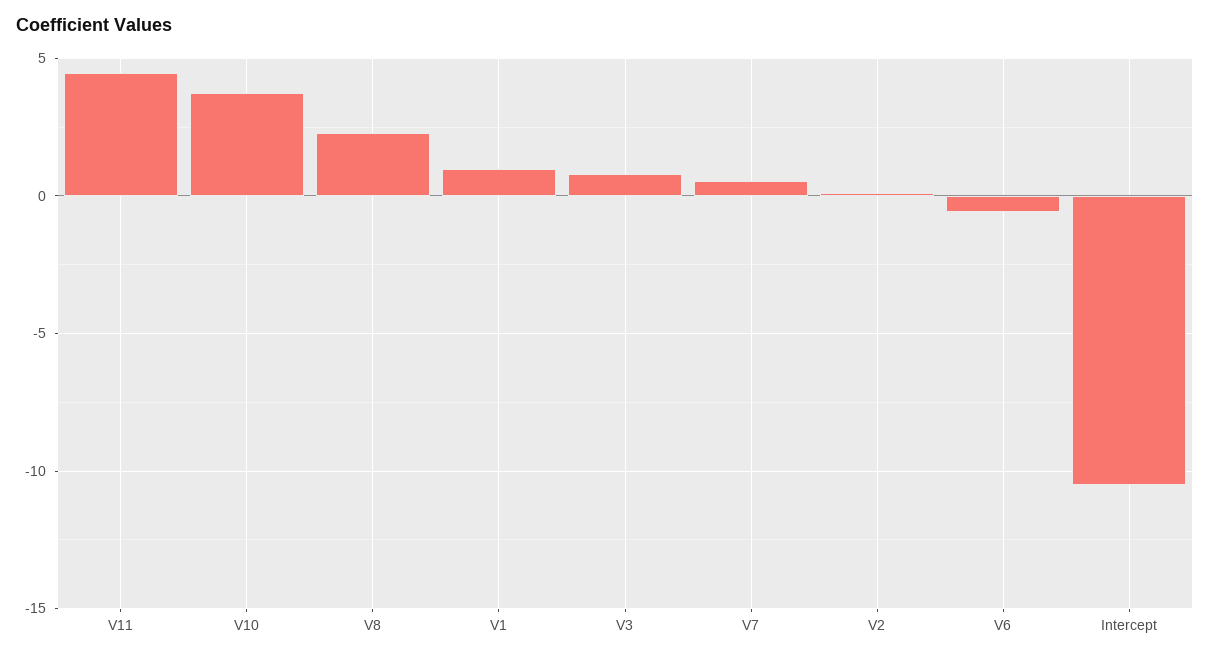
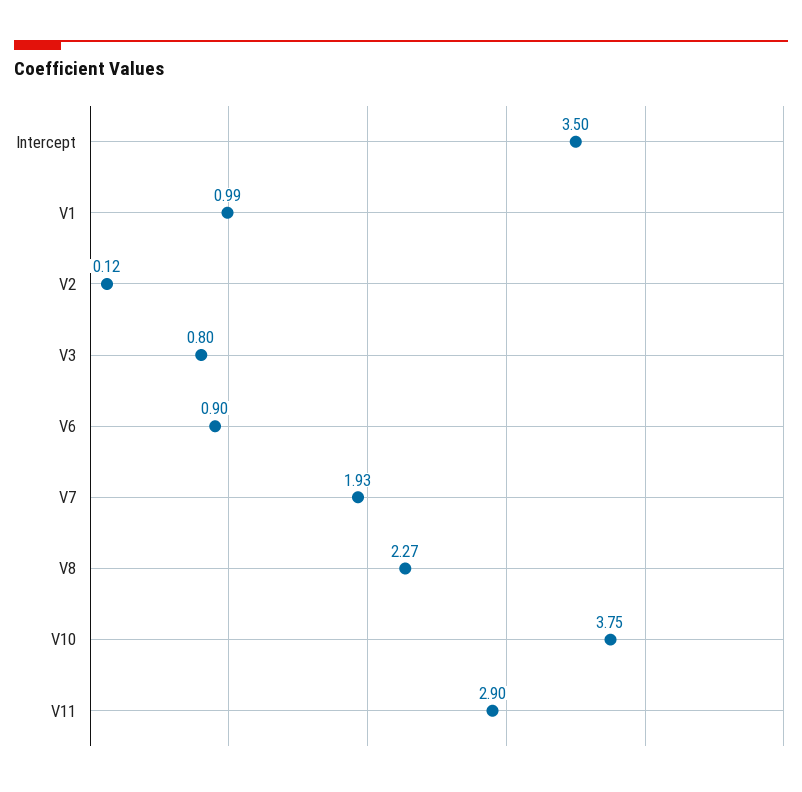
  {
-   "V11": 4.5,
+   "V11": 2.9,
    "V10": 3.75,
    "V8": 2.27,
    "V1": 0.99,
    "V3": 0.8,
-   "V7": 0.5,
+   "V7": 1.93,
    "V2": 0.12,
-   "V6": -0.5,
+   "V6": 0.9,
-   "Intercept": -10.5
+   "Intercept": 3.5
  }

